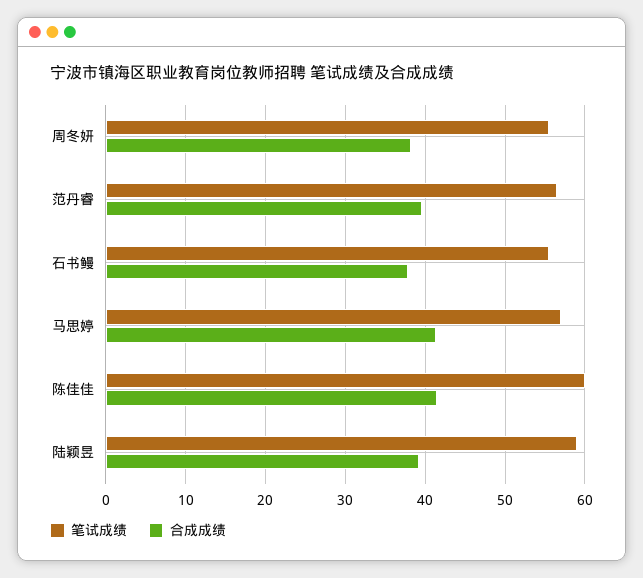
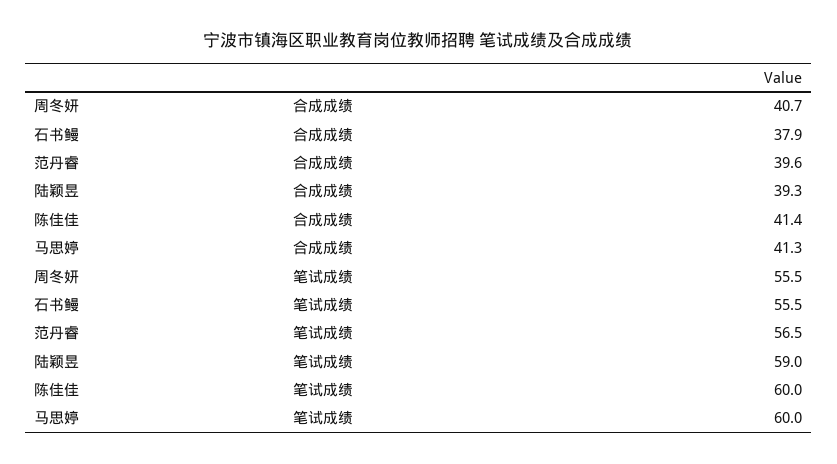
  {
    "笔试成绩": {
      "周冬妍": 55.5,
      "范丹睿": 56.5,
      "石书鳗": 55.5,
-     "马思婷": 57,
+     "马思婷": 60,
      "陈佳佳": 60,
      "陆颖昱": 59
    },
    "合成成绩": {
-     "周冬妍": 38,
+     "周冬妍": 40.7,
      "范丹睿": 39.6,
      "石书鳗": 37.9,
      "马思婷": 41.3,
      "陈佳佳": 41.4,
      "陆颖昱": 39.3
    }
  }

